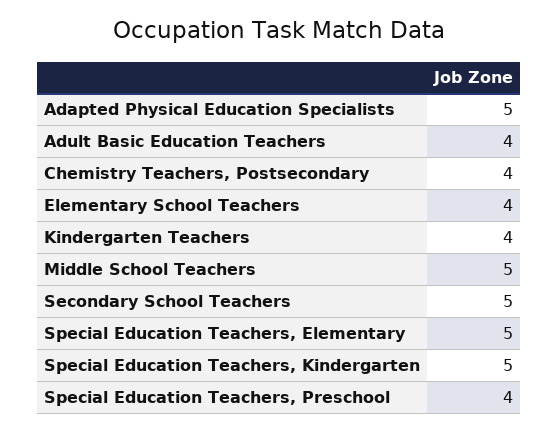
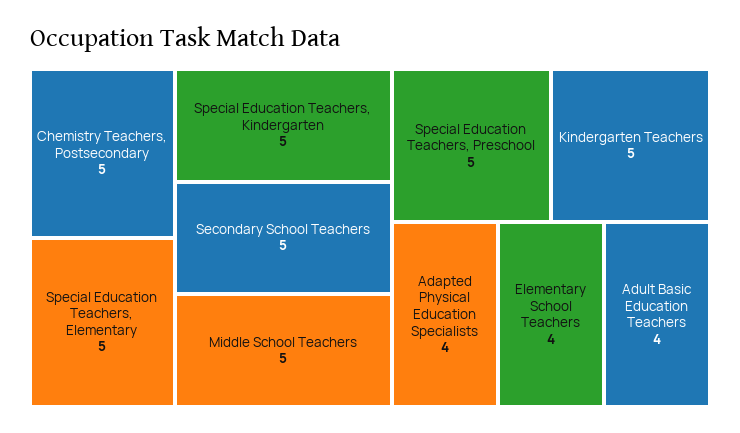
  {
-   "Adapted Physical Education Specialists": 5,
+   "Adapted Physical Education Specialists": 4,
    "Adult Basic Education Teachers": 4,
-   "Chemistry Teachers, Postsecondary": 4,
+   "Chemistry Teachers, Postsecondary": 5,
    "Elementary School Teachers": 4,
-   "Kindergarten Teachers": 4,
+   "Kindergarten Teachers": 5,
    "Middle School Teachers": 5,
    "Secondary School Teachers": 5,
    "Special Education Teachers, Elementary": 5,
    "Special Education Teachers, Kindergarten": 5,
-   "Special Education Teachers, Preschool": 4
+   "Special Education Teachers, Preschool": 5
  }

